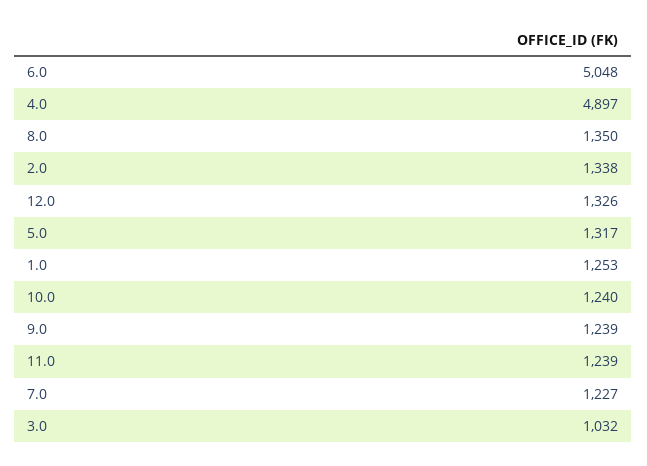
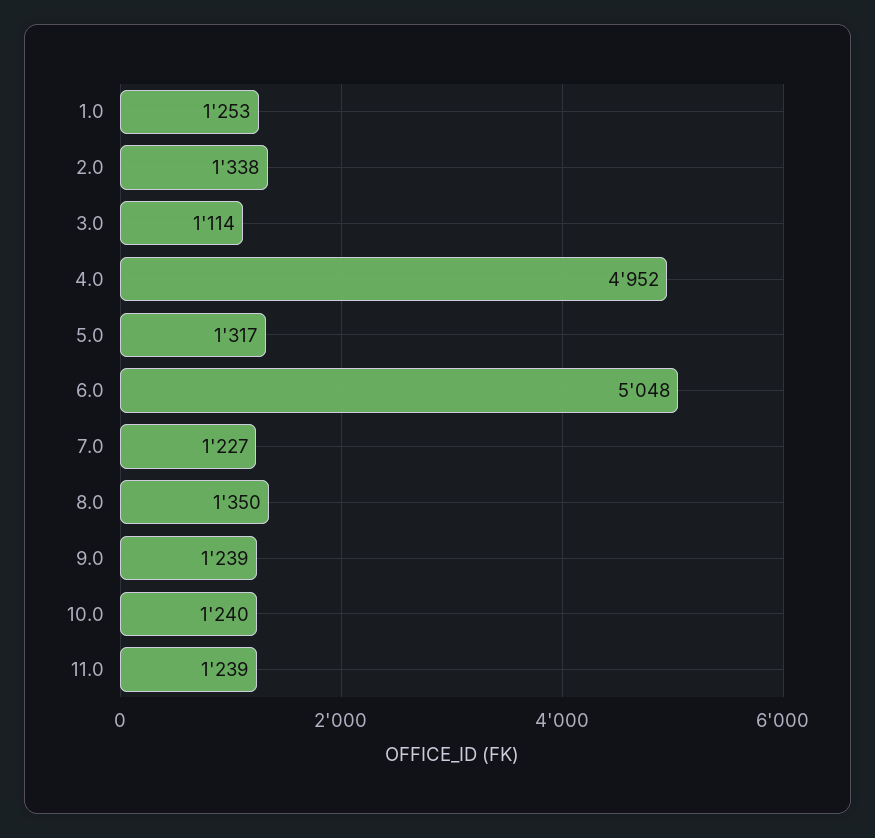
  {
    "6.0": 5048,
-   "4.0": 4897,
+   "4.0": 4952,
    "8.0": 1350,
    "2.0": 1338,
-   "12.0": 1326,
    "5.0": 1317,
    "1.0": 1253,
    "10.0": 1240,
    "9.0": 1239,
    "11.0": 1239,
    "7.0": 1227,
-   "3.0": 1032
+   "3.0": 1114
  }

